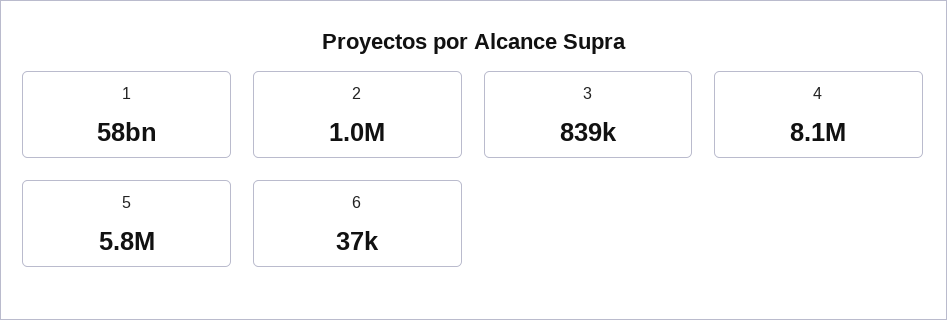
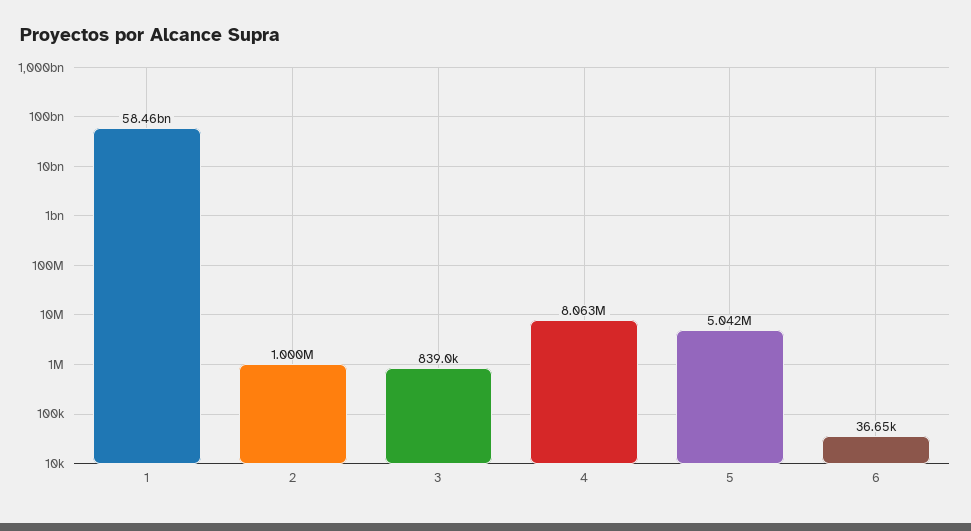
  {
    "1": 58460000000,
    "2": 1000000,
    "3": 839000,
    "4": 8063000,
-   "5": 5800000,
+   "5": 5042000,
    "6": 36650
  }

